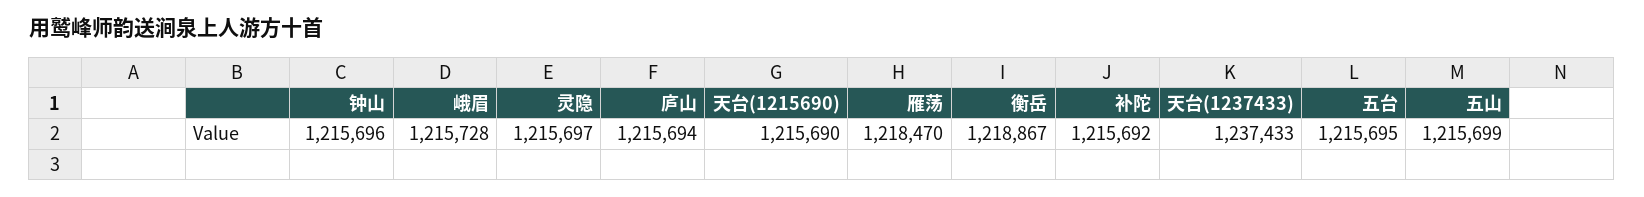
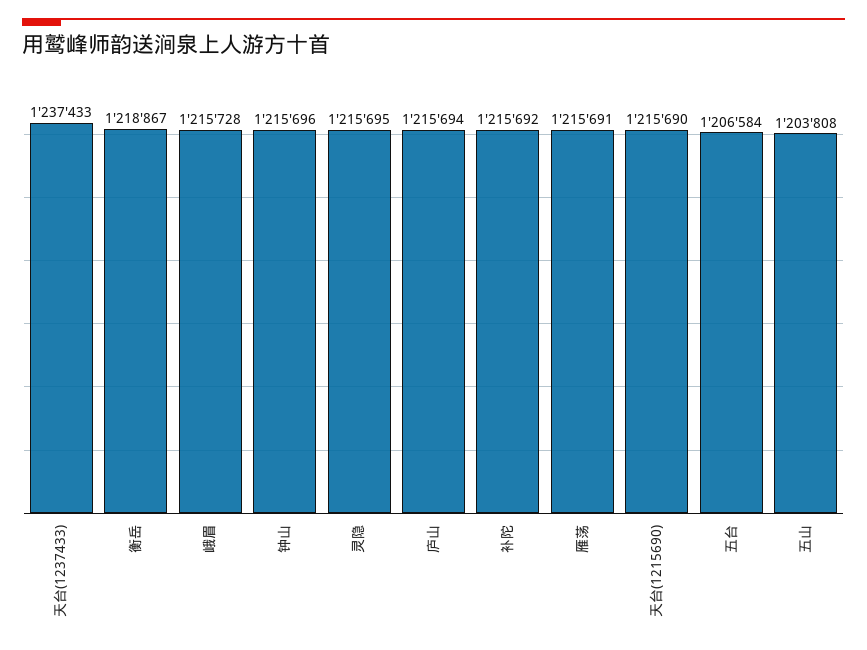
  {
    "钟山": 1215696,
    "峨眉": 1215728,
-   "灵隐": 1215697,
+   "灵隐": 1215695,
    "庐山": 1215694,
    "天台(1215690)": 1215690,
-   "雁荡": 1218470,
+   "雁荡": 1215691,
    "衡岳": 1218867,
    "补陀": 1215692,
    "天台(1237433)": 1237433,
-   "五台": 1215695,
+   "五台": 1206584,
-   "五山": 1215699
+   "五山": 1203808
  }

